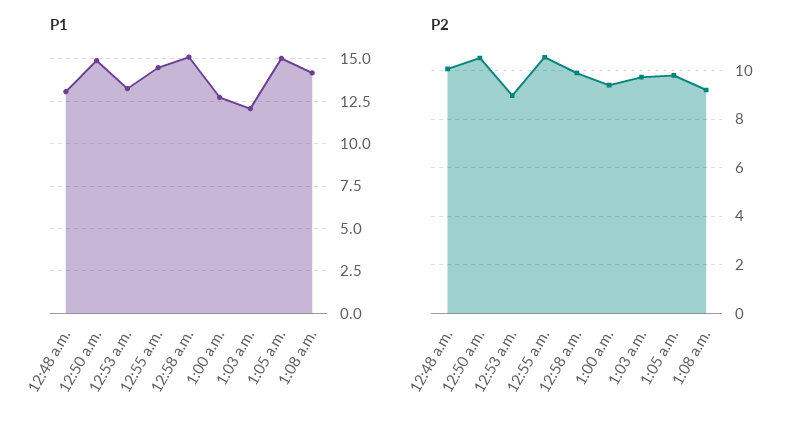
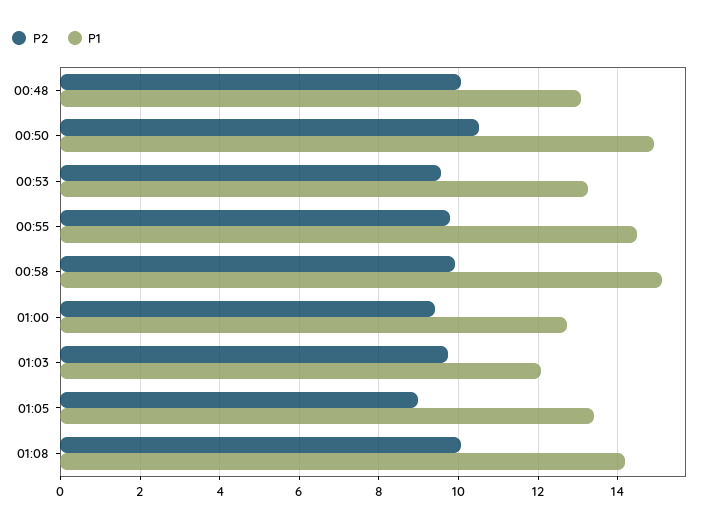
  {
    "P1": {
      "12:48 a.m.": 13,
      "12:50 a.m.": 15,
      "12:53 a.m.": 13.2,
      "12:55 a.m.": 14.4,
      "12:58 a.m.": 15.2,
      "1:00 a.m.": 12.8,
      "1:03 a.m.": 12,
-     "1:05 a.m.": 15,
+     "1:05 a.m.": 13.4,
      "1:08 a.m.": 14.2
    },
    "P2": {
      "12:48 a.m.": 10,
      "12:50 a.m.": 10.6,
-     "12:53 a.m.": 9,
+     "12:53 a.m.": 9.6,
-     "12:55 a.m.": 10.5,
+     "12:55 a.m.": 9.8,
      "12:58 a.m.": 10,
      "1:00 a.m.": 9.4,
      "1:03 a.m.": 9.8,
-     "1:05 a.m.": 9.75,
+     "1:05 a.m.": 9,
-     "1:08 a.m.": 9.25
+     "1:08 a.m.": 10
    }
  }

